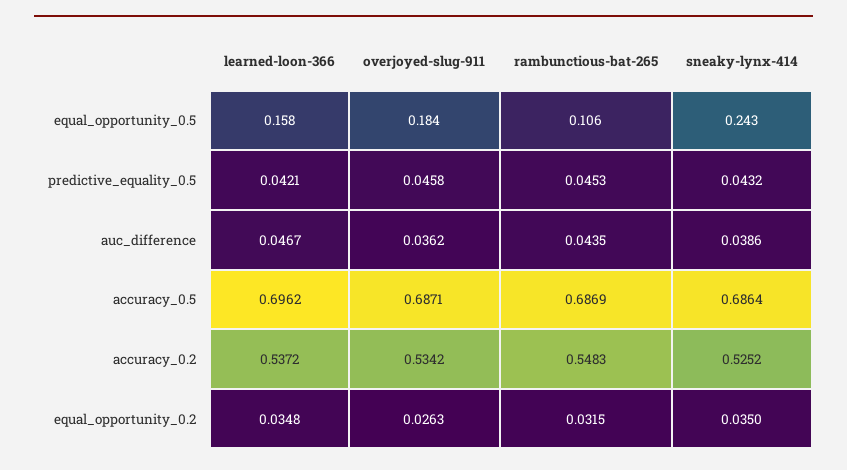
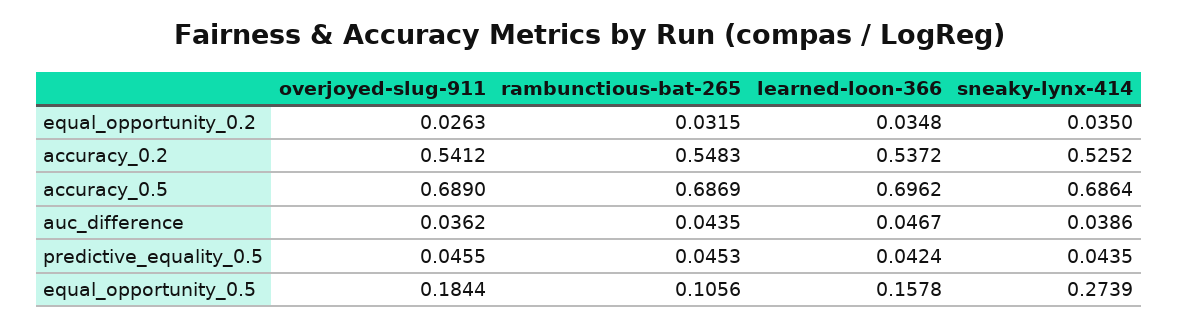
  {
    "learned-loon-366": {
      "equal_opportunity_0.5": 0.1578,
-     "predictive_equality_0.5": 0.0421,
+     "predictive_equality_0.5": 0.0424,
      "auc_difference": 0.0467,
      "accuracy_0.5": 0.6962,
      "accuracy_0.2": 0.5372,
      "equal_opportunity_0.2": 0.0348
    },
    "overjoyed-slug-911": {
      "equal_opportunity_0.5": 0.1844,
-     "predictive_equality_0.5": 0.0458,
+     "predictive_equality_0.5": 0.0455,
      "auc_difference": 0.0362,
-     "accuracy_0.5": 0.6871,
+     "accuracy_0.5": 0.689,
-     "accuracy_0.2": 0.5342,
+     "accuracy_0.2": 0.5412,
      "equal_opportunity_0.2": 0.0263
    },
    "rambunctious-bat-265": {
      "equal_opportunity_0.5": 0.1056,
      "predictive_equality_0.5": 0.0453,
      "auc_difference": 0.0435,
      "accuracy_0.5": 0.6869,
      "accuracy_0.2": 0.5483,
      "equal_opportunity_0.2": 0.0315
    },
    "sneaky-lynx-414": {
-     "equal_opportunity_0.5": 0.243,
+     "equal_opportunity_0.5": 0.2739,
-     "predictive_equality_0.5": 0.0432,
+     "predictive_equality_0.5": 0.0435,
      "auc_difference": 0.0386,
      "accuracy_0.5": 0.6864,
      "accuracy_0.2": 0.5252,
      "equal_opportunity_0.2": 0.035
    }
  }

